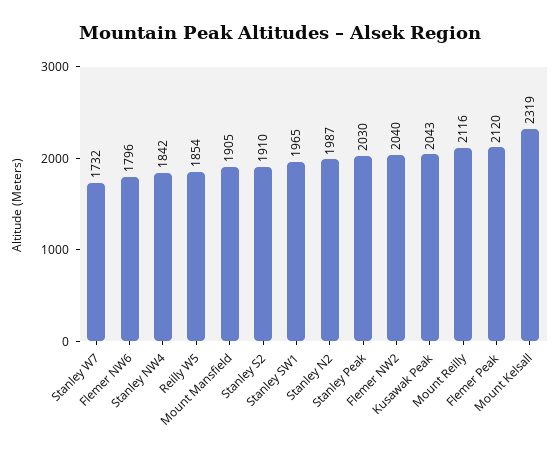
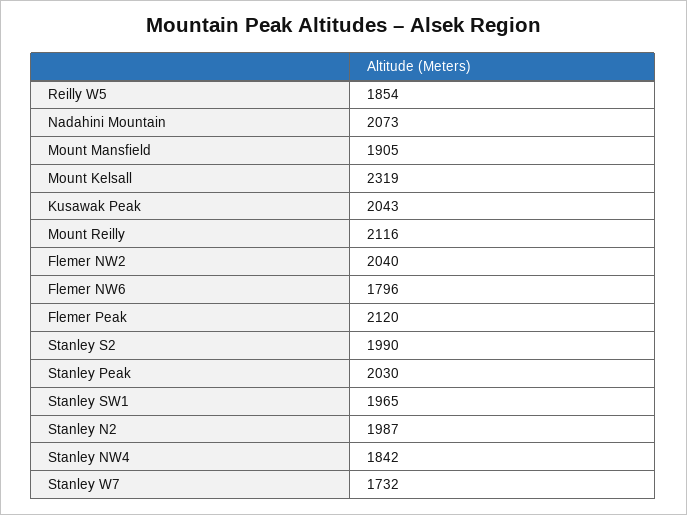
  {
    "Stanley W7": 1732,
    "Flemer NW6": 1796,
    "Stanley NW4": 1842,
    "Reilly W5": 1854,
    "Mount Mansfield": 1905,
-   "Stanley S2": 1910,
+   "Stanley S2": 1990,
    "Stanley SW1": 1965,
    "Stanley N2": 1987,
    "Stanley Peak": 2030,
    "Flemer NW2": 2040,
    "Kusawak Peak": 2043,
    "Mount Reilly": 2116,
    "Flemer Peak": 2120,
-   "Mount Kelsall": 2319
+   "Mount Kelsall": 2319,
+   "Nadahini Mountain": 2073
  }

